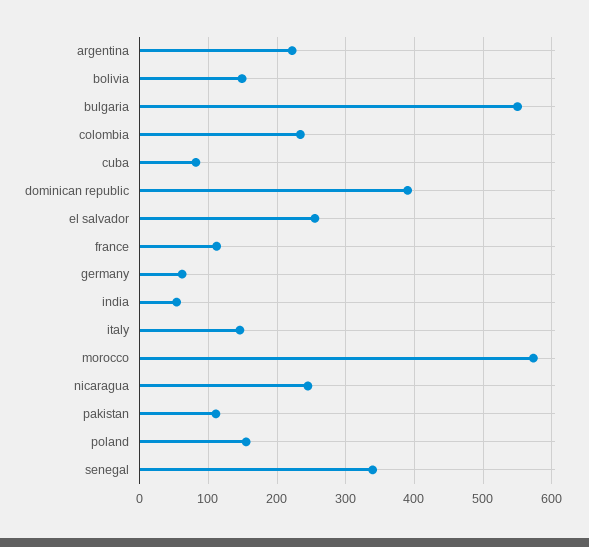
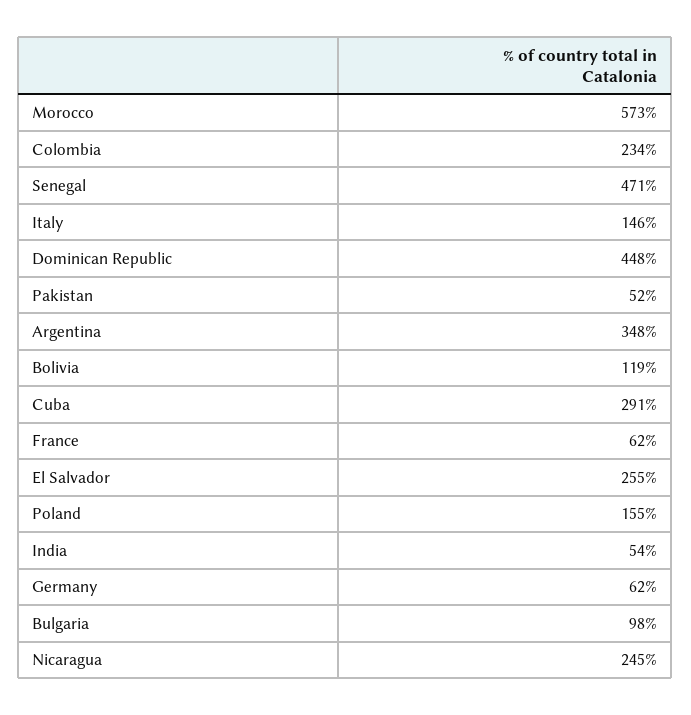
  {
-   "argentina": 220,
+   "argentina": 348,
-   "bolivia": 150,
+   "bolivia": 119,
-   "bulgaria": 550,
+   "bulgaria": 98,
    "colombia": 234,
-   "cuba": 80,
+   "cuba": 291,
-   "dominican republic": 390,
+   "dominican republic": 448,
    "el salvador": 255,
-   "france": 110,
+   "france": 62,
    "germany": 62,
    "india": 54,
    "italy": 146,
    "morocco": 573,
    "nicaragua": 245,
-   "pakistan": 110,
+   "pakistan": 52,
    "poland": 155,
-   "senegal": 340
+   "senegal": 471
  }

